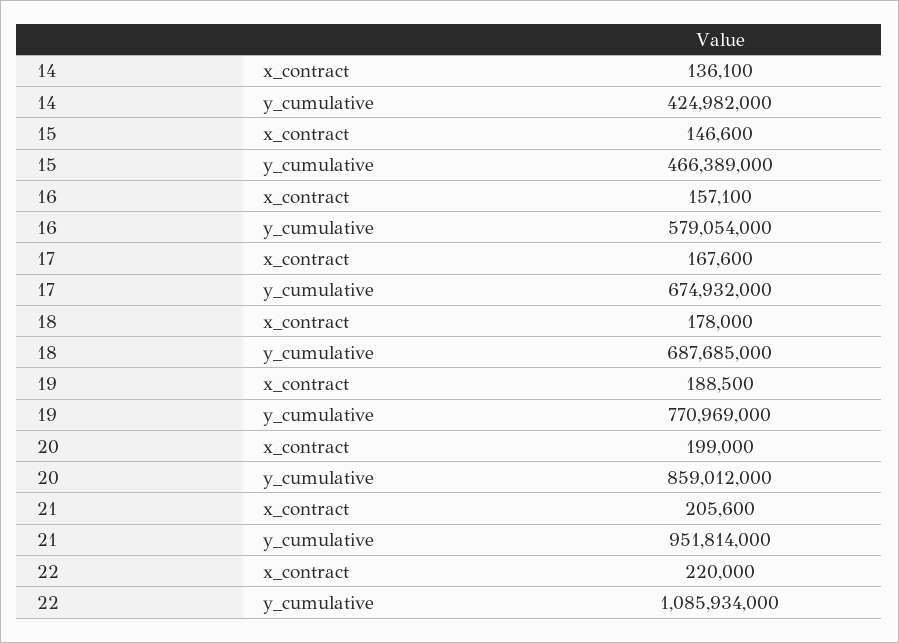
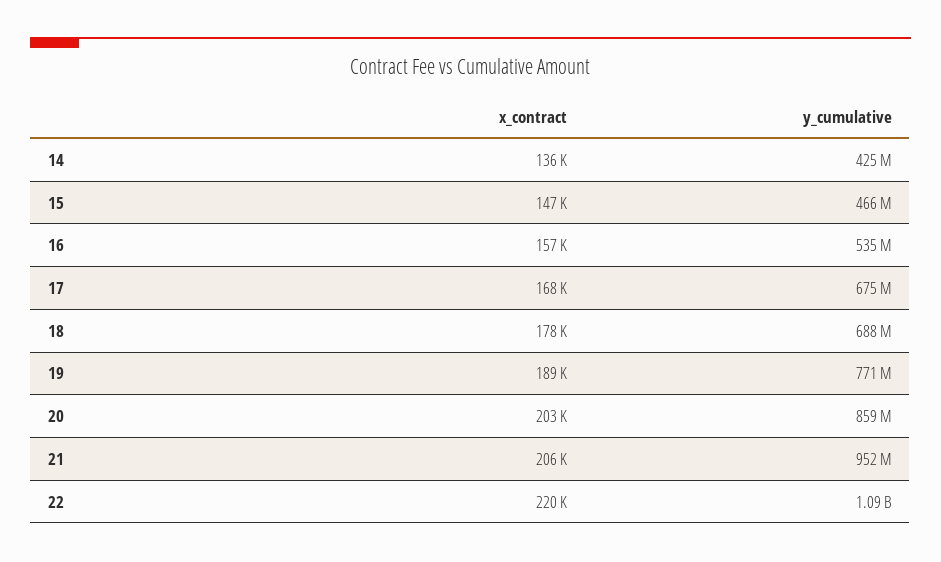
  {
    "14": {
      "x_contract": 136100,
      "y_cumulative": 424982000
    },
    "15": {
      "x_contract": 146600,
      "y_cumulative": 466389000
    },
    "16": {
      "x_contract": 157100,
-     "y_cumulative": 579054000
+     "y_cumulative": 535000000
    },
    "17": {
      "x_contract": 167600,
      "y_cumulative": 674932000
    },
    "18": {
      "x_contract": 178000,
      "y_cumulative": 687685000
    },
    "19": {
      "x_contract": 188500,
      "y_cumulative": 770969000
    },
    "20": {
-     "x_contract": 199000,
+     "x_contract": 203000,
      "y_cumulative": 859012000
    },
    "21": {
      "x_contract": 205600,
      "y_cumulative": 951814000
    },
    "22": {
      "x_contract": 220000,
      "y_cumulative": 1085934000
    }
  }

